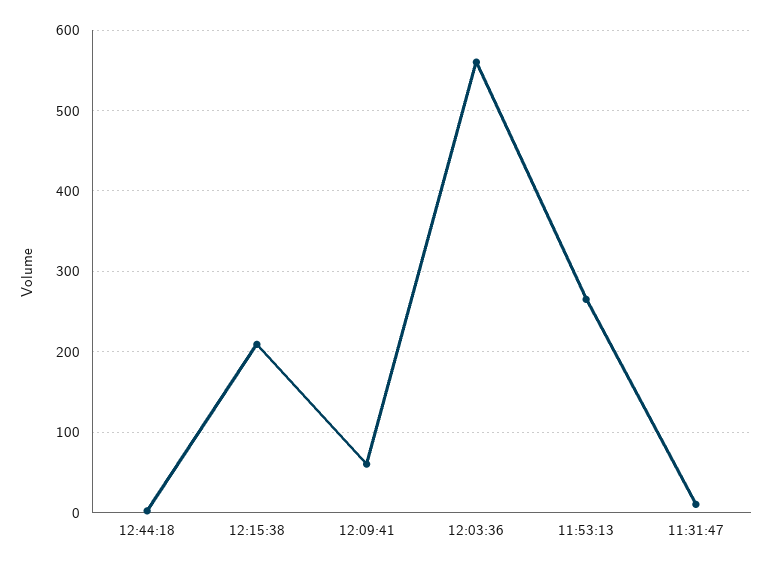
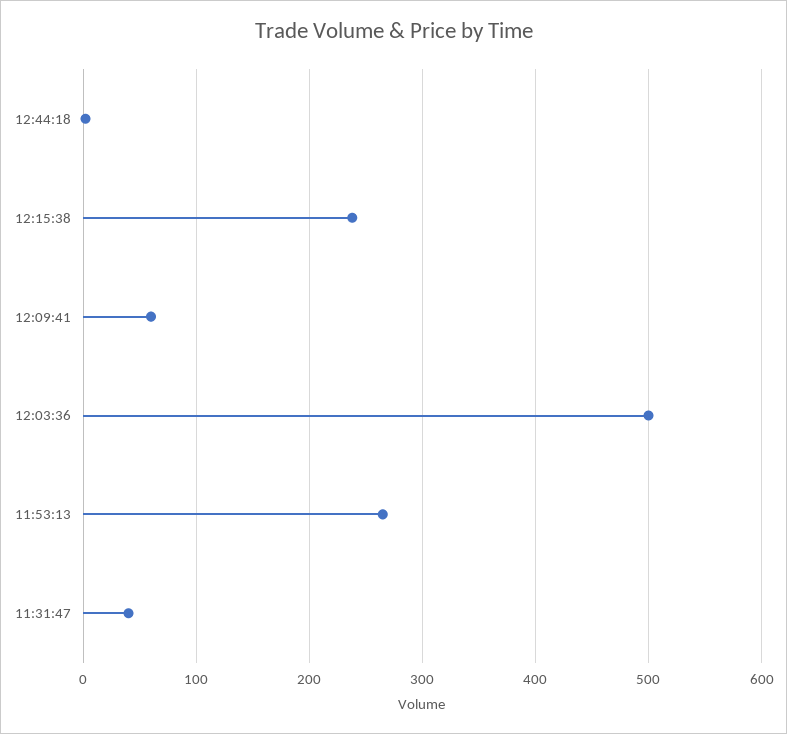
  {
    "12:44:18": 0,
-   "12:15:38": 210,
+   "12:15:38": 240,
    "12:09:41": 60,
-   "12:03:36": 560,
+   "12:03:36": 500,
    "11:53:13": 270,
-   "11:31:47": 10
+   "11:31:47": 40
  }

